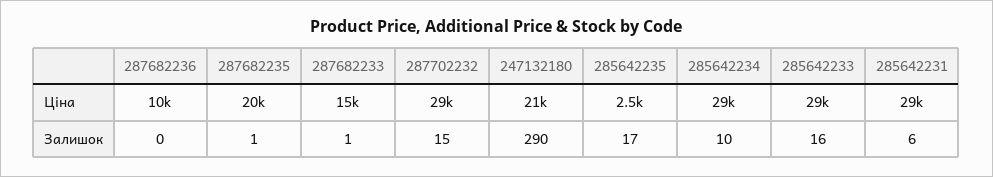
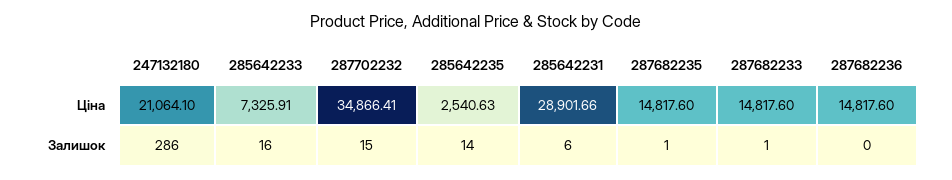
  {
    "287682236": {
-     "Ціна": 10000,
+     "Ціна": 14817.6,
      "Залишок": 0
    },
    "287682235": {
-     "Ціна": 20000,
+     "Ціна": 14817.6,
      "Залишок": 1
    },
    "287682233": {
      "Ціна": 14817.6,
      "Залишок": 1
    },
    "287702232": {
-     "Ціна": 29000,
+     "Ціна": 34866.41,
      "Залишок": 15
    },
    "247132180": {
      "Ціна": 21064.1,
-     "Залишок": 290
+     "Залишок": 286
    },
    "285642235": {
      "Ціна": 2540.63,
-     "Залишок": 17
+     "Залишок": 14
    },
-   "285642234": {
-     "Ціна": 29000,
-     "Залишок": 10
-   },
    "285642233": {
-     "Ціна": 29000,
+     "Ціна": 7325.91,
      "Залишок": 16
    },
    "285642231": {
      "Ціна": 28901.66,
      "Залишок": 6
    }
  }

